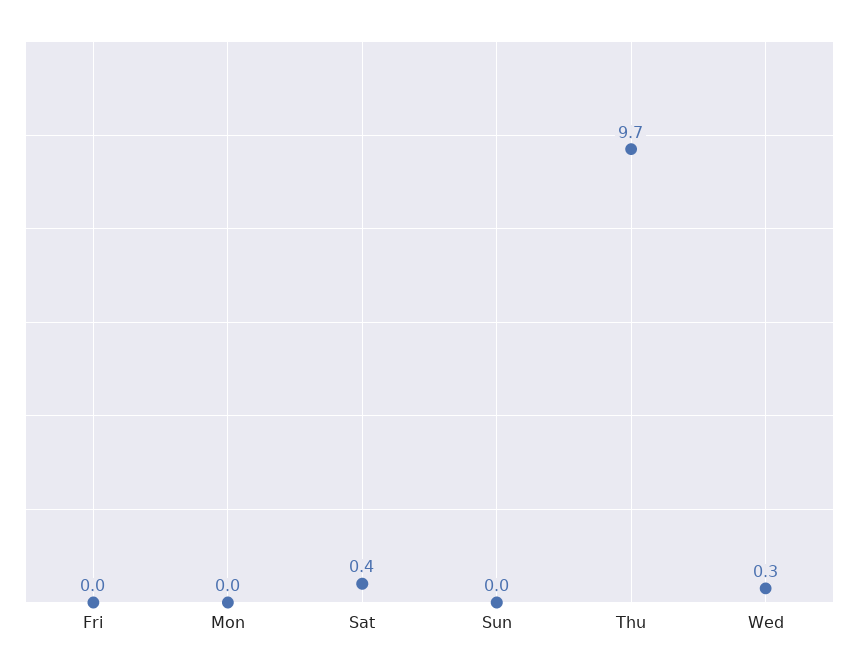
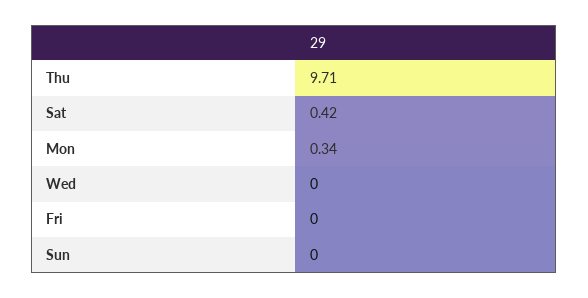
  {
    "Fri": 0,
-   "Mon": 0,
+   "Mon": 0.34,
    "Sat": 0.42,
    "Sun": 0,
    "Thu": 9.71,
-   "Wed": 0.3
+   "Wed": 0
  }

